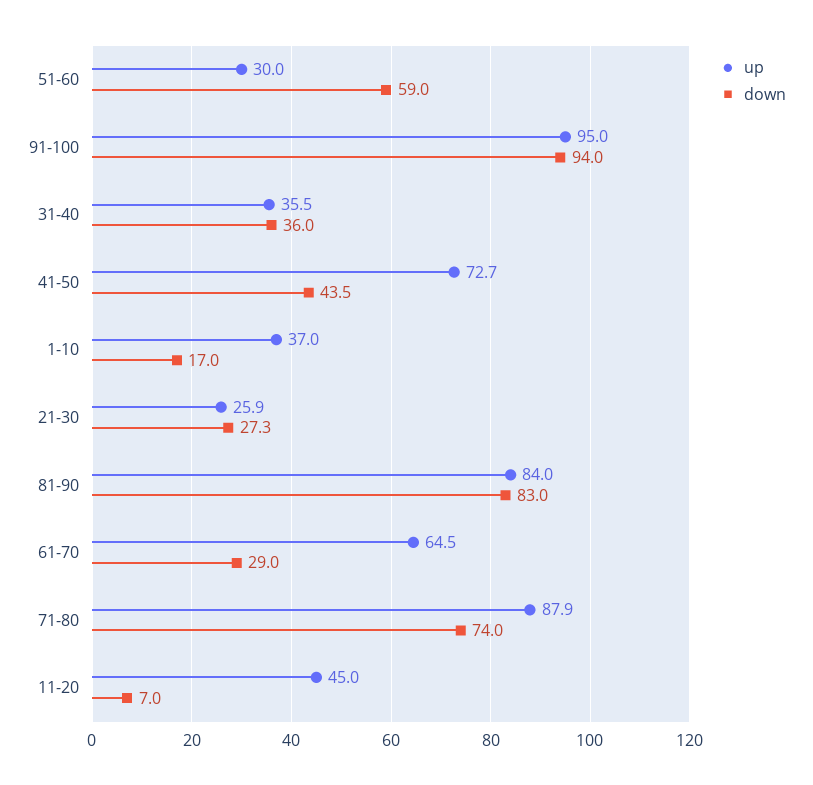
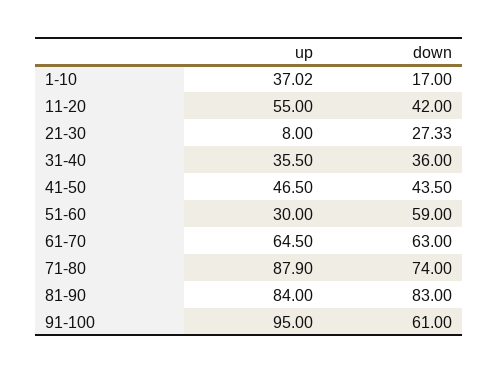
  {
    "up": {
      "51-60": 30,
      "91-100": 95,
      "31-40": 35.5,
-     "41-50": 72.7,
+     "41-50": 46.5,
      "1-10": 37.02,
-     "21-30": 25.9,
+     "21-30": 8,
      "81-90": 84,
      "61-70": 64.5,
      "71-80": 87.9,
-     "11-20": 45
+     "11-20": 55
    },
    "down": {
      "51-60": 59,
-     "91-100": 94,
+     "91-100": 61,
      "31-40": 36,
      "41-50": 43.5,
      "1-10": 17,
      "21-30": 27.33,
      "81-90": 83,
-     "61-70": 29,
+     "61-70": 63,
      "71-80": 74,
-     "11-20": 7
+     "11-20": 42
    }
  }

